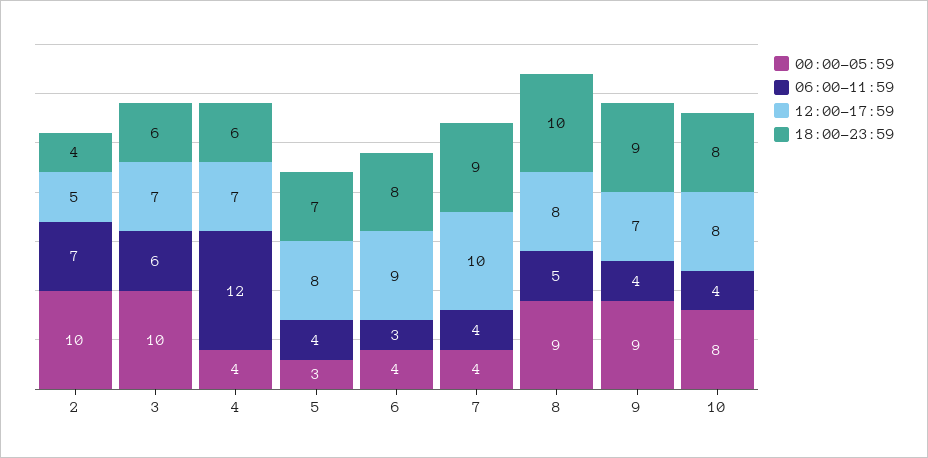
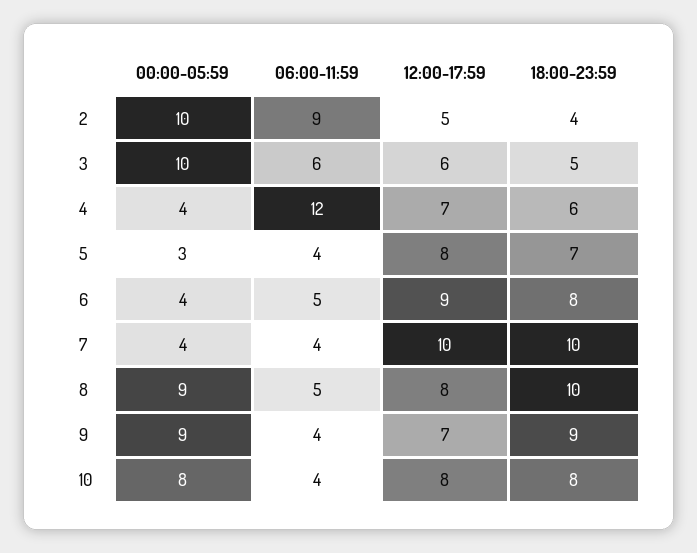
  {
    "00:00-05:59": {
      "2": 10,
      "3": 10,
      "4": 4,
      "5": 3,
      "6": 4,
      "7": 4,
      "8": 9,
      "9": 9,
      "10": 8
    },
    "06:00-11:59": {
-     "2": 7,
+     "2": 9,
      "3": 6,
      "4": 12,
      "5": 4,
-     "6": 3,
+     "6": 5,
      "7": 4,
      "8": 5,
      "9": 4,
      "10": 4
    },
    "12:00-17:59": {
      "2": 5,
-     "3": 7,
+     "3": 6,
      "4": 7,
      "5": 8,
      "6": 9,
      "7": 10,
      "8": 8,
      "9": 7,
      "10": 8
    },
    "18:00-23:59": {
      "2": 4,
-     "3": 6,
+     "3": 5,
      "4": 6,
      "5": 7,
      "6": 8,
-     "7": 9,
+     "7": 10,
      "8": 10,
      "9": 9,
      "10": 8
    }
  }

